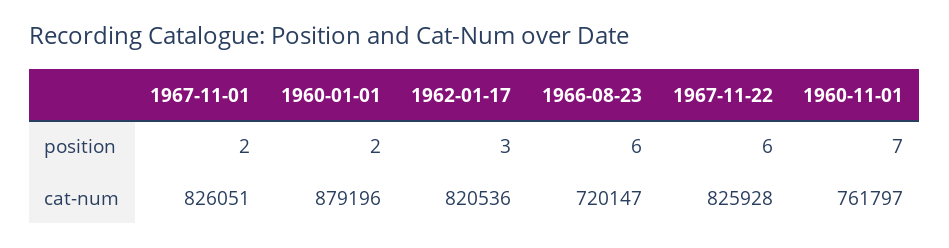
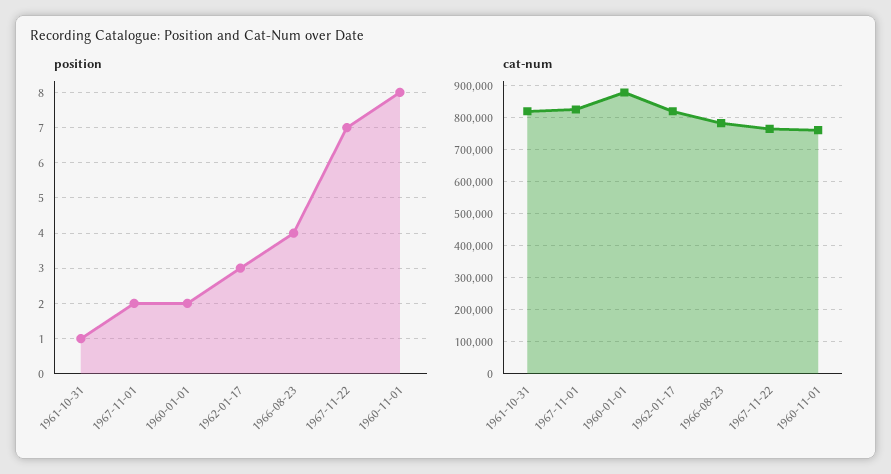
  {
    "position": {
      "1967-11-01": 2,
      "1960-01-01": 2,
      "1962-01-17": 3,
-     "1966-08-23": 6,
+     "1966-08-23": 4,
-     "1967-11-22": 6,
+     "1967-11-22": 7,
-     "1960-11-01": 7
+     "1960-11-01": 8,
+     "1961-10-31": 1
    },
    "cat-num": {
      "1967-11-01": 826051,
      "1960-01-01": 879196,
      "1962-01-17": 820536,
-     "1966-08-23": 720147,
+     "1966-08-23": 780000,
-     "1967-11-22": 825928,
+     "1967-11-22": 760000,
-     "1960-11-01": 761797
+     "1960-11-01": 761797,
+     "1961-10-31": 820000
    }
  }

